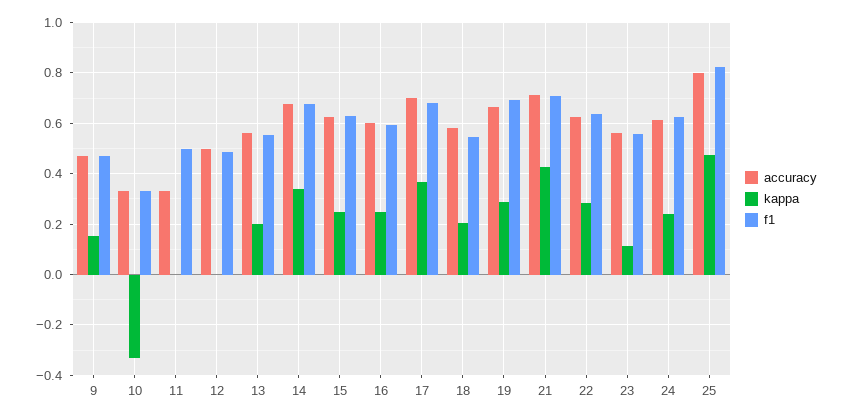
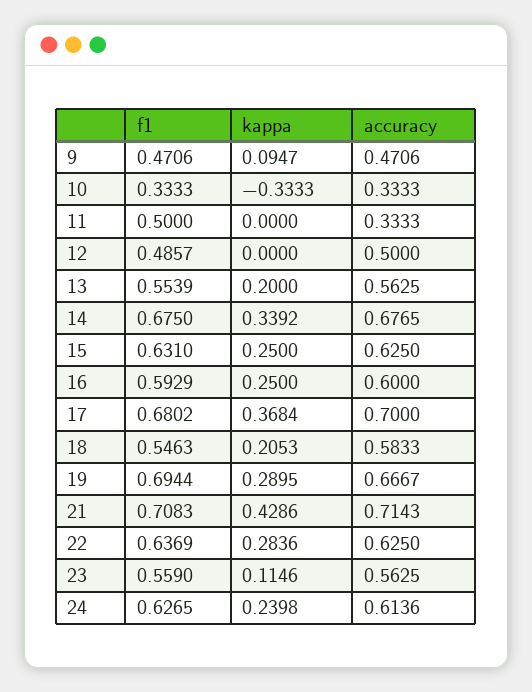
  {
    "accuracy": {
      "9": 0.4706,
      "10": 0.3333,
      "11": 0.3333,
      "12": 0.5,
      "13": 0.5625,
      "14": 0.6765,
      "15": 0.625,
      "16": 0.6,
      "17": 0.7,
      "18": 0.5833,
      "19": 0.6667,
      "21": 0.7143,
      "22": 0.625,
      "23": 0.5625,
-     "24": 0.6136,
+     "24": 0.6136
-     "25": 0.8
    },
    "kappa": {
-     "9": 0.15,
+     "9": 0.0947,
      "10": -0.3333,
      "11": 0,
      "12": 0,
      "13": 0.2,
      "14": 0.3392,
      "15": 0.25,
      "16": 0.25,
      "17": 0.3684,
      "18": 0.2053,
      "19": 0.2895,
      "21": 0.4286,
      "22": 0.2836,
      "23": 0.1146,
-     "24": 0.2398,
+     "24": 0.2398
-     "25": 0.475
    },
    "f1": {
      "9": 0.4706,
      "10": 0.3333,
      "11": 0.5,
      "12": 0.4857,
      "13": 0.5539,
      "14": 0.675,
      "15": 0.631,
      "16": 0.5929,
      "17": 0.6802,
      "18": 0.5463,
      "19": 0.6944,
      "21": 0.7083,
      "22": 0.6369,
      "23": 0.559,
-     "24": 0.6265,
+     "24": 0.6265
-     "25": 0.825
    }
  }

